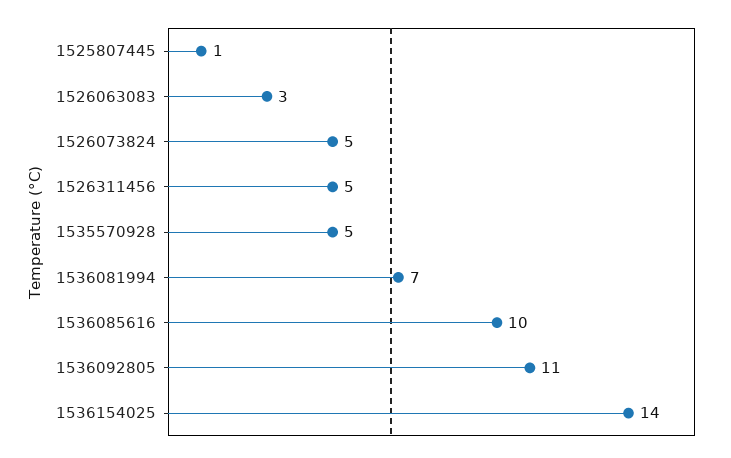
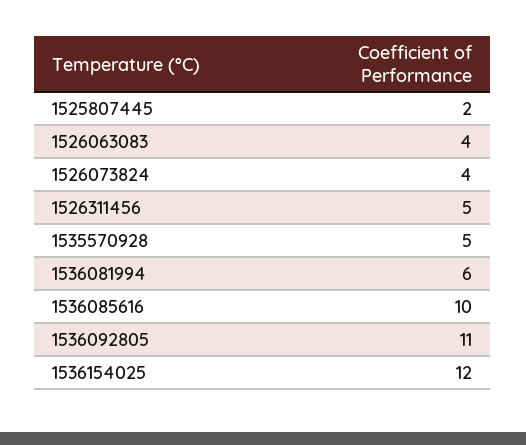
  {
-   "1525807445": 1,
+   "1525807445": 2,
-   "1526063083": 3,
+   "1526063083": 4,
-   "1526073824": 5,
+   "1526073824": 4,
    "1526311456": 5,
    "1535570928": 5,
-   "1536081994": 7,
+   "1536081994": 6,
    "1536085616": 10,
    "1536092805": 11,
-   "1536154025": 14
+   "1536154025": 12
  }

